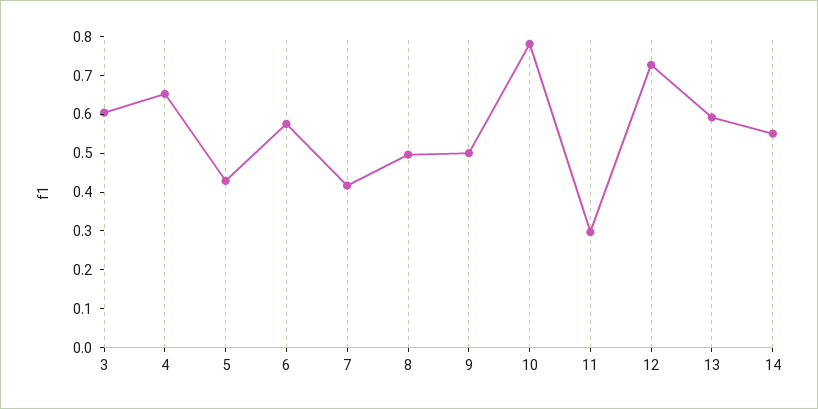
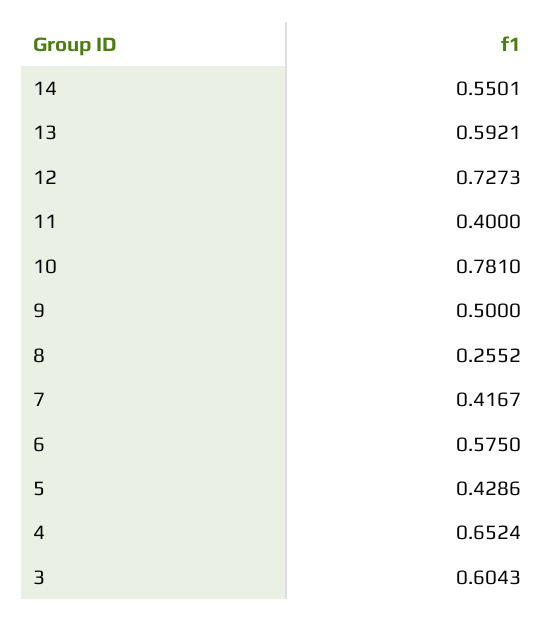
  {
    "3": 0.6043,
    "4": 0.6524,
    "5": 0.4286,
    "6": 0.575,
    "7": 0.4167,
-   "8": 0.5,
+   "8": 0.2552,
    "9": 0.5,
    "10": 0.781,
-   "11": 0.3,
+   "11": 0.4,
    "12": 0.7273,
    "13": 0.5921,
    "14": 0.5501
  }

